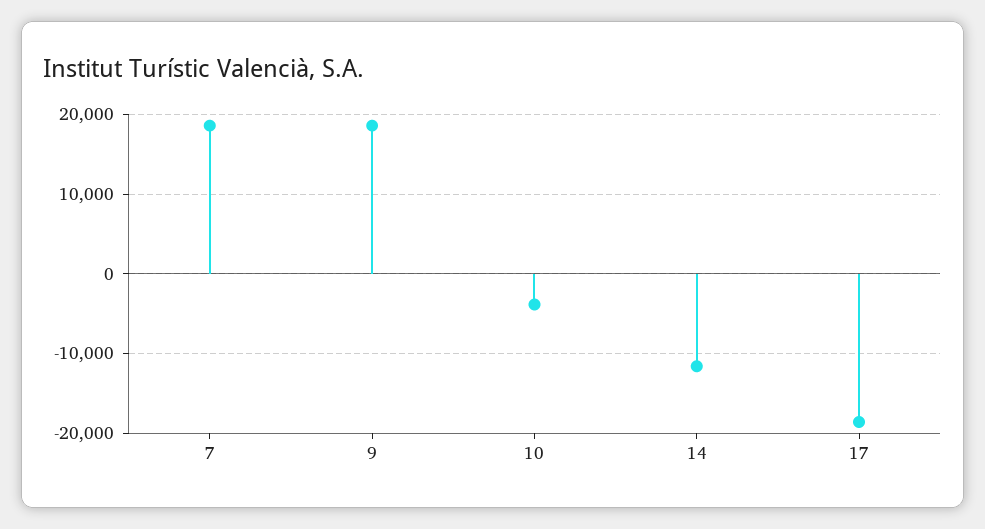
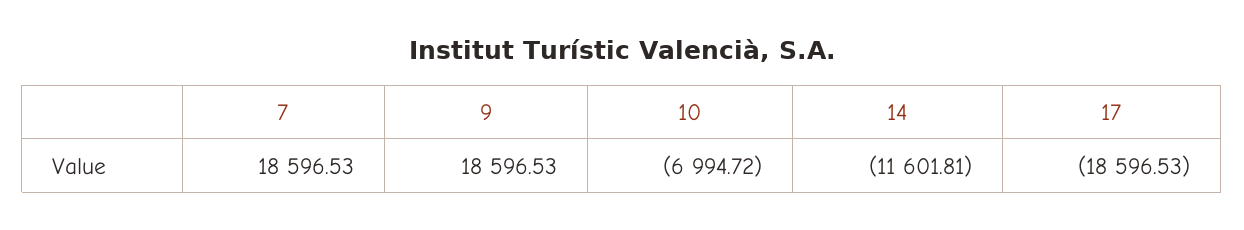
  {
    "7": 18596.53,
    "9": 18596.53,
-   "10": -4000,
+   "10": -6994.72,
    "14": -11601.81,
    "17": -18596.53
  }

